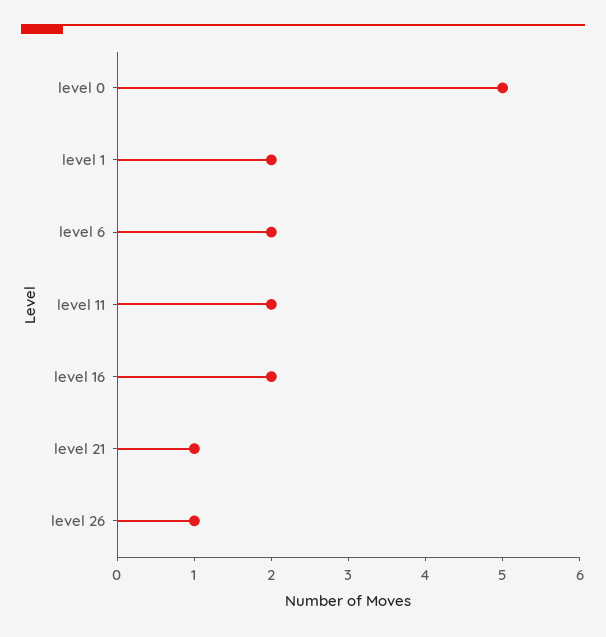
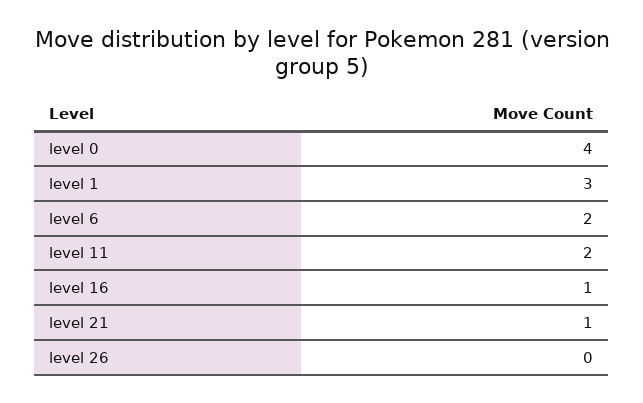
  {
-   "level 0": 5,
+   "level 0": 4,
-   "level 1": 2,
+   "level 1": 3,
    "level 6": 2,
    "level 11": 2,
-   "level 16": 2,
+   "level 16": 1,
    "level 21": 1,
-   "level 26": 1
+   "level 26": 0
  }

